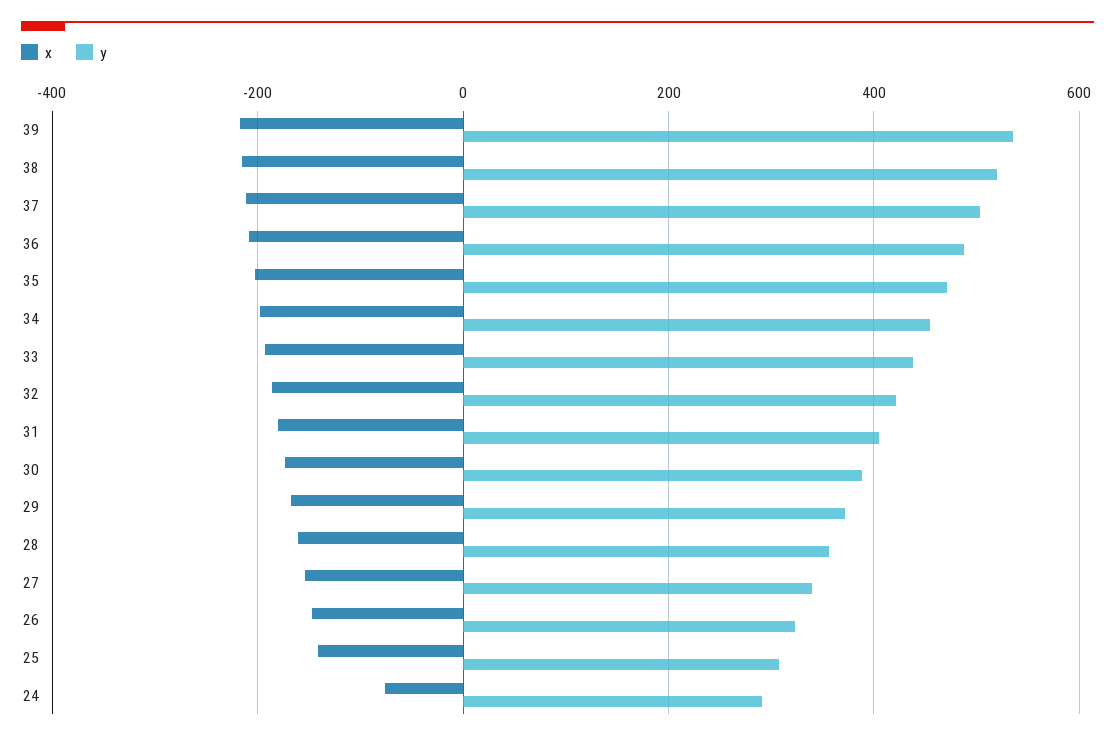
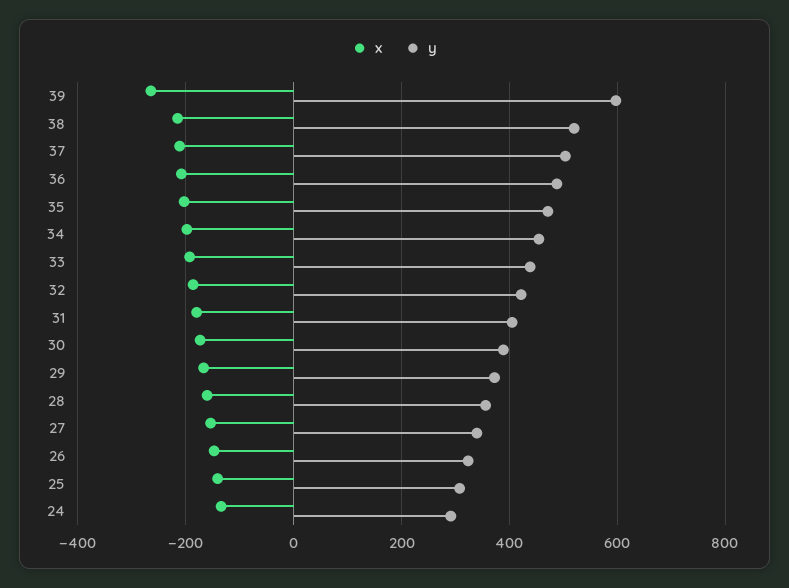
  {
    "x": {
-     "39": -220,
+     "39": -260,
      "38": -220,
      "37": -220,
      "36": -200,
      "35": -200,
      "34": -200,
      "33": -200,
      "32": -180,
      "31": -180,
      "30": -180,
      "29": -160,
      "28": -160,
      "27": -160,
      "26": -140,
      "25": -140,
-     "24": -80
+     "24": -140
    },
    "y": {
-     "39": 540,
+     "39": 600,
      "38": 520,
      "37": 500,
      "36": 480,
      "35": 480,
      "34": 460,
      "33": 440,
      "32": 420,
      "31": 400,
      "30": 380,
      "29": 380,
      "28": 360,
      "27": 340,
      "26": 320,
      "25": 300,
      "24": 300
    }
  }

